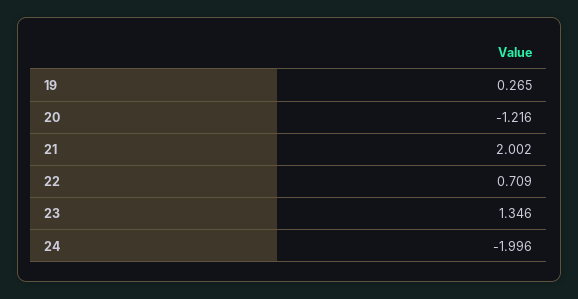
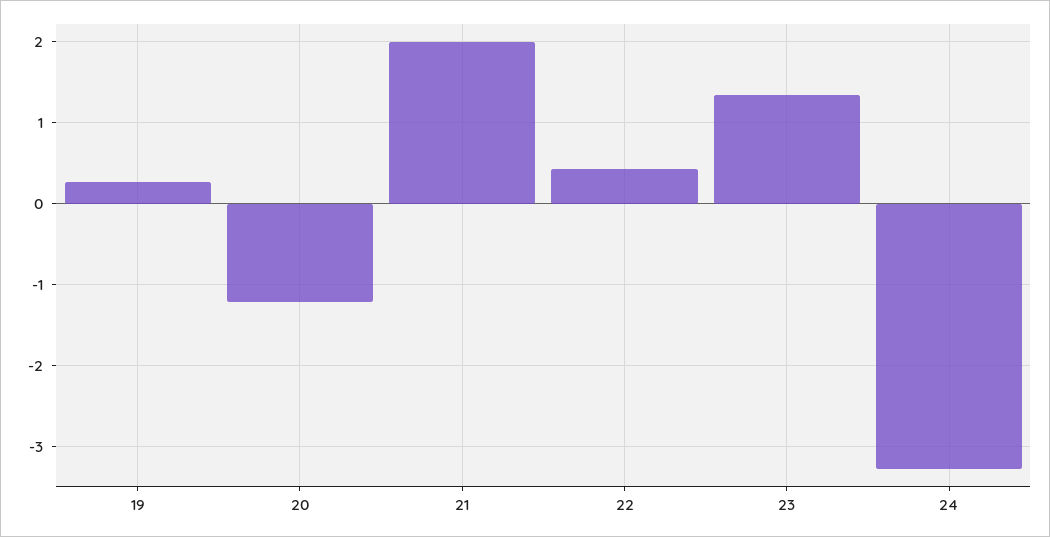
  {
    "19": 0.265,
    "20": -1.216,
    "21": 2.002,
-   "22": 0.709,
+   "22": 0.4,
    "23": 1.346,
-   "24": -1.996
+   "24": -3.3
  }

